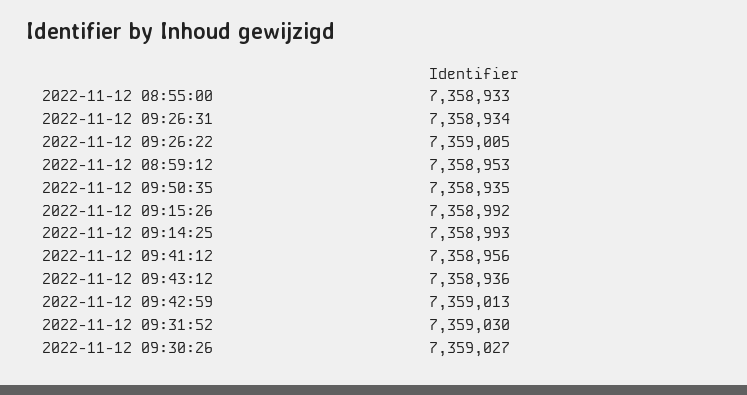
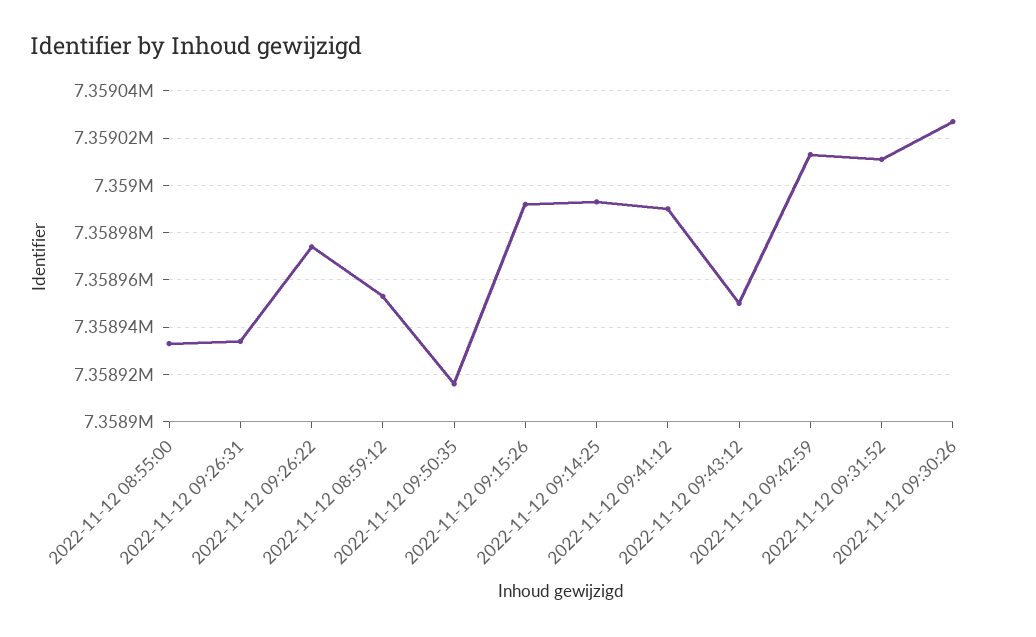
  {
    "2022-11-12 08:55:00": 7358933,
    "2022-11-12 09:26:31": 7358934,
-   "2022-11-12 09:26:22": 7359005,
+   "2022-11-12 09:26:22": 7358975,
    "2022-11-12 08:59:12": 7358953,
-   "2022-11-12 09:50:35": 7358935,
+   "2022-11-12 09:50:35": 7358915,
    "2022-11-12 09:15:26": 7358992,
    "2022-11-12 09:14:25": 7358993,
-   "2022-11-12 09:41:12": 7358956,
+   "2022-11-12 09:41:12": 7358990,
-   "2022-11-12 09:43:12": 7358936,
+   "2022-11-12 09:43:12": 7358950,
    "2022-11-12 09:42:59": 7359013,
-   "2022-11-12 09:31:52": 7359030,
+   "2022-11-12 09:31:52": 7359010,
    "2022-11-12 09:30:26": 7359027
  }

